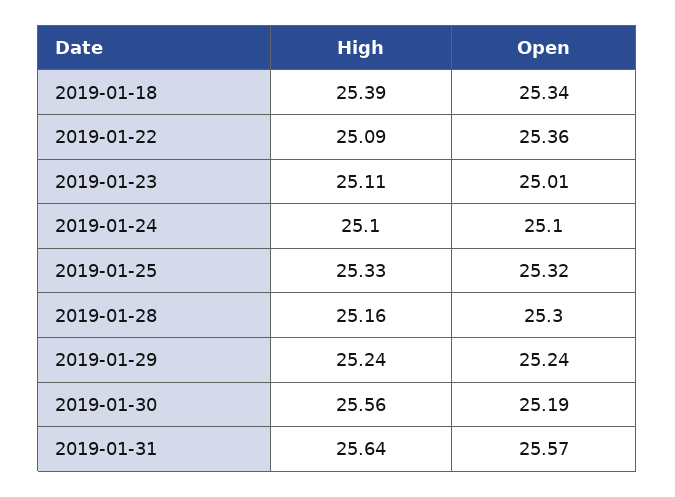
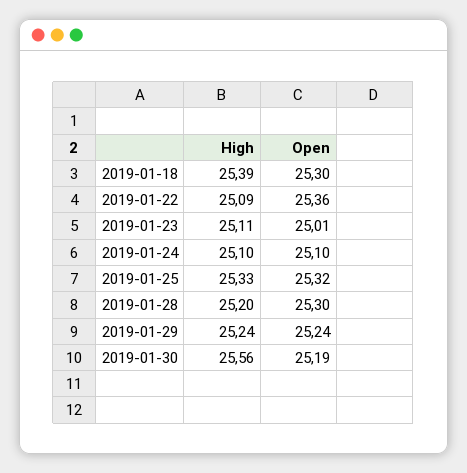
  {
    "High": {
      "2019-01-18": 25.39,
      "2019-01-22": 25.09,
      "2019-01-23": 25.11,
      "2019-01-24": 25.1,
      "2019-01-25": 25.33,
-     "2019-01-28": 25.16,
+     "2019-01-28": 25.2,
      "2019-01-29": 25.24,
-     "2019-01-30": 25.56,
+     "2019-01-30": 25.56
-     "2019-01-31": 25.64
    },
    "Open": {
-     "2019-01-18": 25.34,
+     "2019-01-18": 25.3,
      "2019-01-22": 25.36,
      "2019-01-23": 25.01,
      "2019-01-24": 25.1,
      "2019-01-25": 25.32,
      "2019-01-28": 25.3,
      "2019-01-29": 25.24,
-     "2019-01-30": 25.19,
+     "2019-01-30": 25.19
-     "2019-01-31": 25.57
    }
  }

